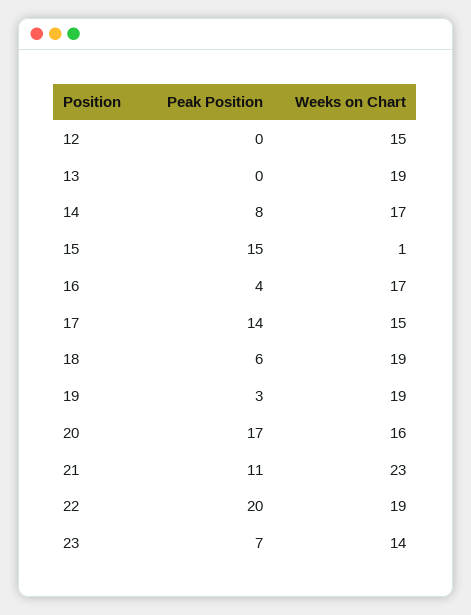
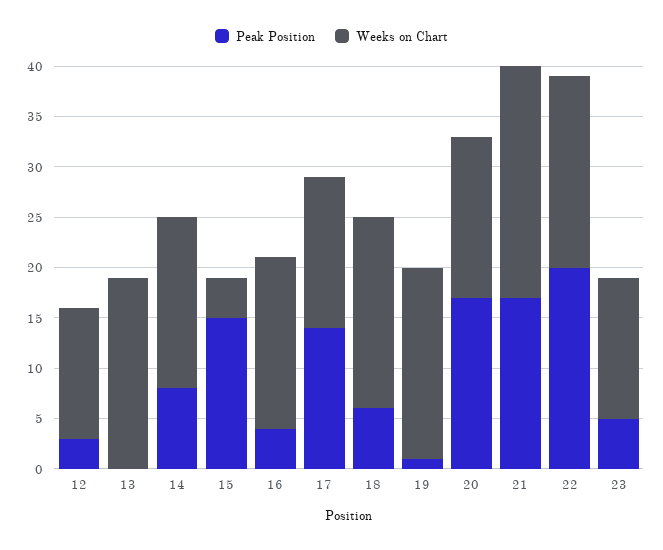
  {
    "Peak Position": {
-     "12": 0,
+     "12": 3,
      "13": 0,
      "14": 8,
      "15": 15,
      "16": 4,
      "17": 14,
      "18": 6,
-     "19": 3,
+     "19": 1,
      "20": 17,
-     "21": 11,
+     "21": 17,
      "22": 20,
-     "23": 7
+     "23": 5
    },
    "Weeks on Chart": {
-     "12": 15,
+     "12": 13,
      "13": 19,
      "14": 17,
-     "15": 1,
+     "15": 4,
      "16": 17,
      "17": 15,
      "18": 19,
      "19": 19,
      "20": 16,
      "21": 23,
      "22": 19,
      "23": 14
    }
  }

